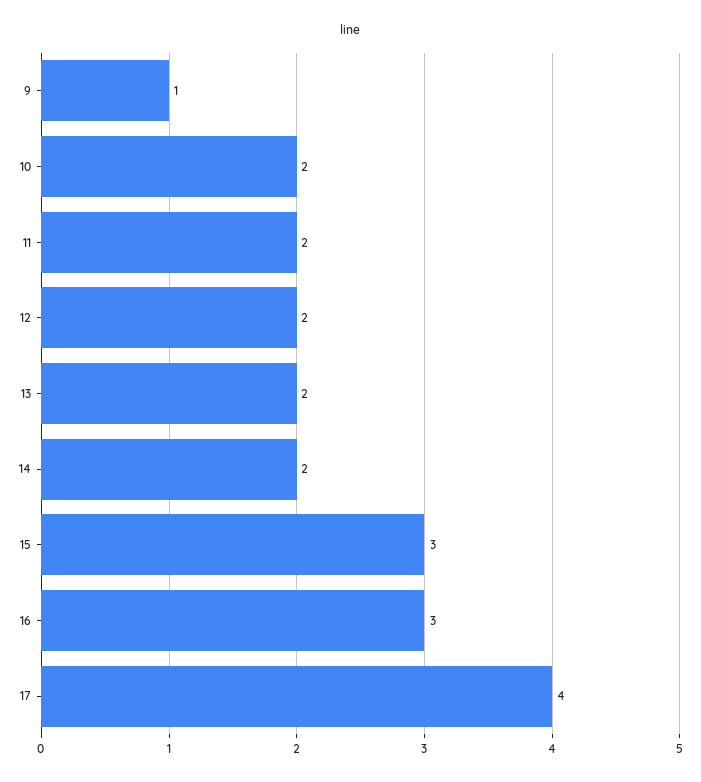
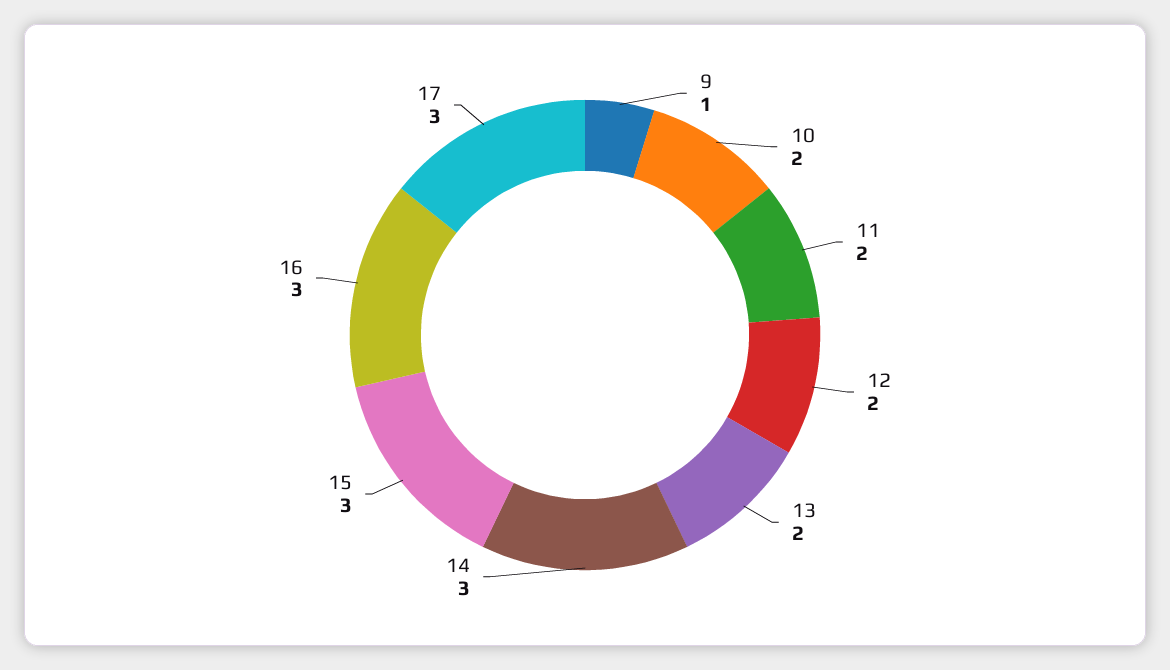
  {
    "9": 1,
    "10": 2,
    "11": 2,
    "12": 2,
    "13": 2,
-   "14": 2,
+   "14": 3,
    "15": 3,
    "16": 3,
-   "17": 4
+   "17": 3
  }

